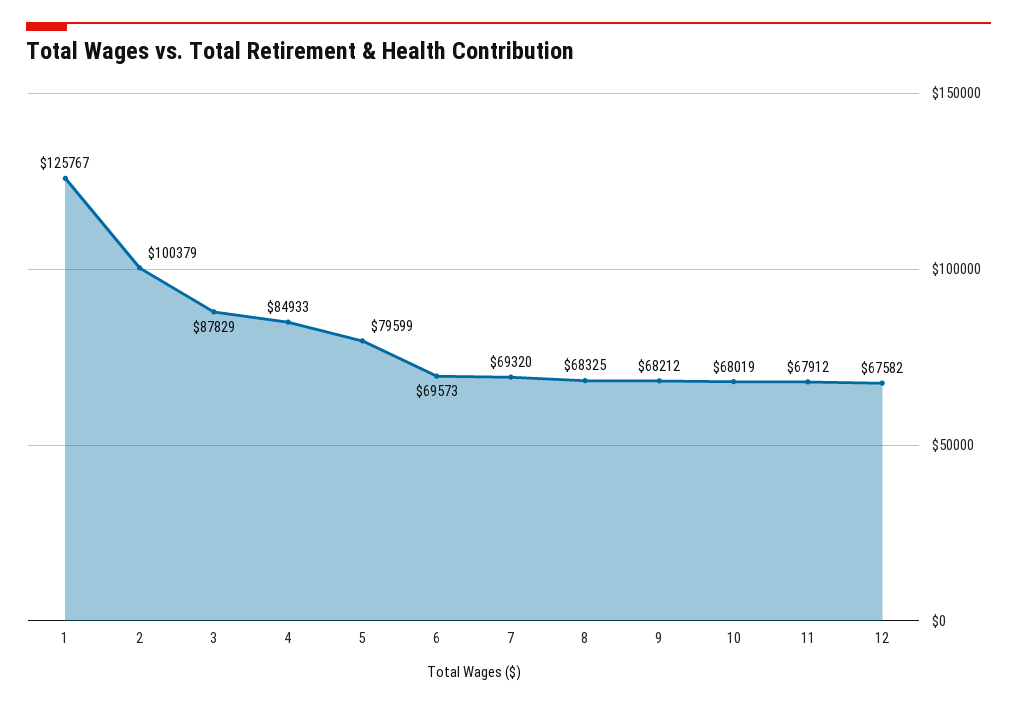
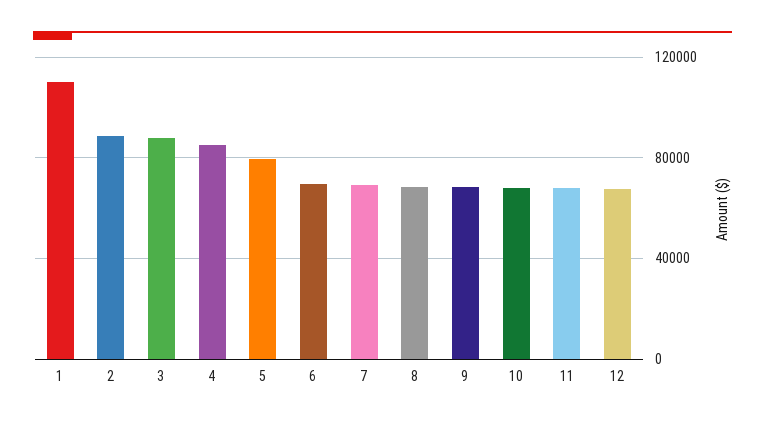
  {
-   "1": 125767,
+   "1": 110000,
-   "2": 100379,
+   "2": 90000,
    "3": 87829,
    "4": 84933,
    "5": 79599,
    "6": 69573,
    "7": 69320,
    "8": 68325,
    "9": 68212,
    "10": 68019,
    "11": 67912,
    "12": 67582
  }

